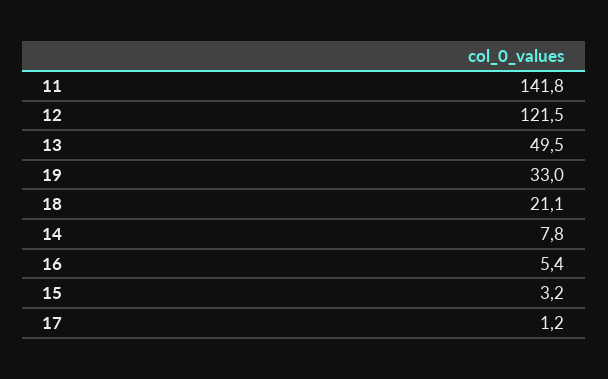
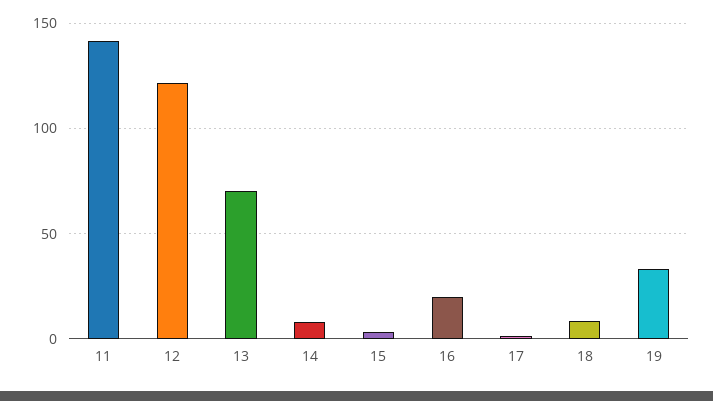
  {
    "11": 141.8,
    "12": 121.5,
-   "13": 49.5,
+   "13": 70,
    "19": 33,
-   "18": 21.1,
+   "18": 10,
    "14": 7.8,
-   "16": 5.4,
+   "16": 20,
    "15": 3.2,
    "17": 1.2
  }

